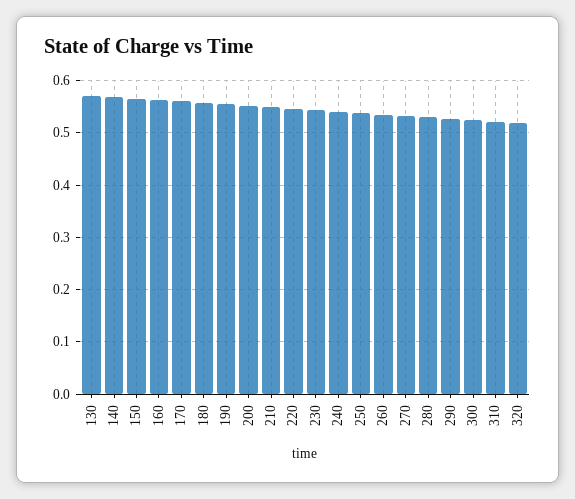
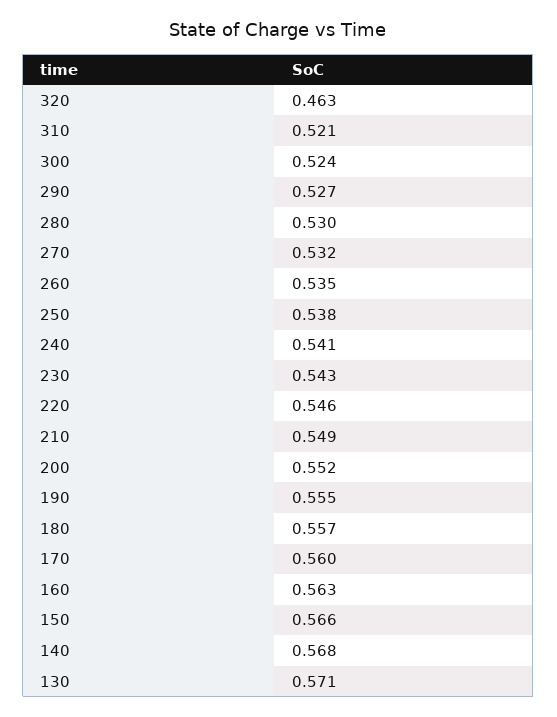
  {
    "130": 0.571,
    "140": 0.568,
    "150": 0.566,
    "160": 0.563,
    "170": 0.56,
    "180": 0.557,
    "190": 0.555,
    "200": 0.552,
    "210": 0.549,
    "220": 0.546,
    "230": 0.543,
    "240": 0.541,
    "250": 0.538,
    "260": 0.535,
    "270": 0.532,
    "280": 0.53,
    "290": 0.527,
    "300": 0.524,
    "310": 0.521,
-   "320": 0.52
+   "320": 0.463
  }

